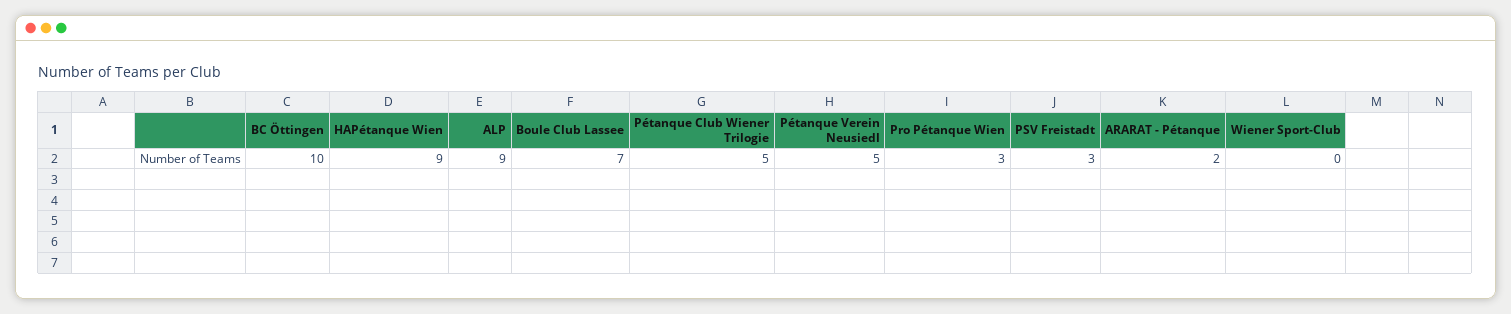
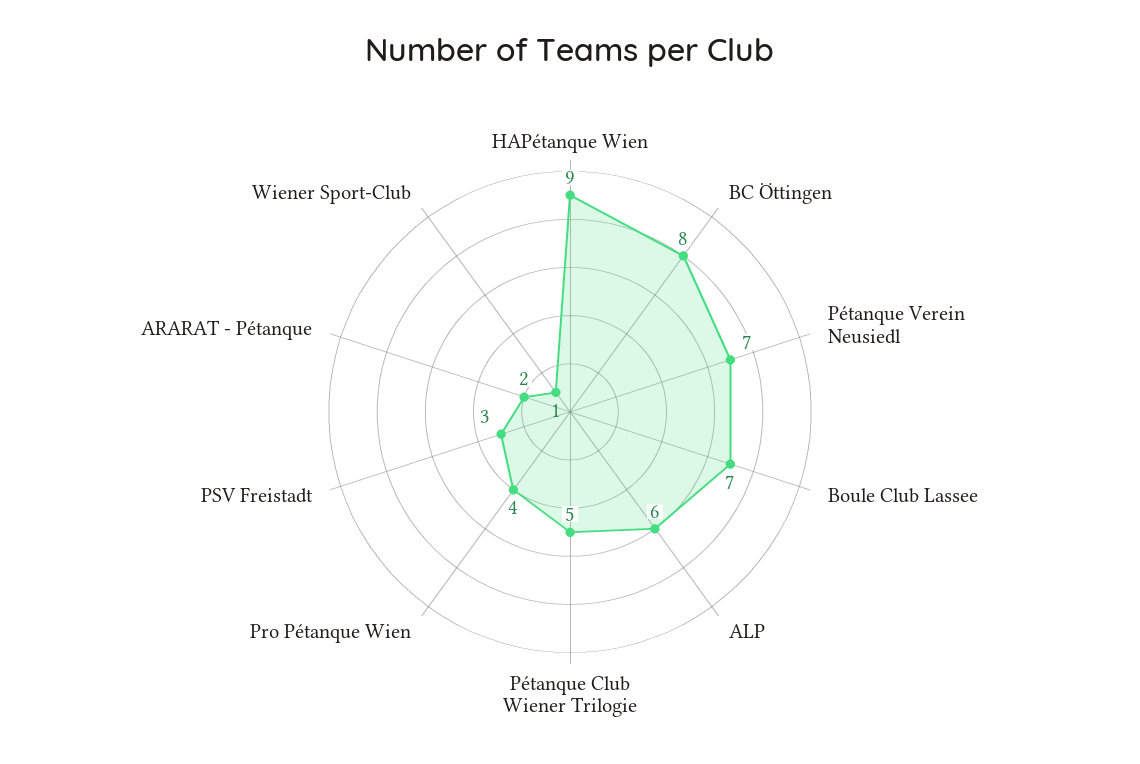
  {
-   "BC Öttingen": 10,
+   "BC Öttingen": 8,
    "HAPétanque Wien": 9,
-   "ALP": 9,
+   "ALP": 6,
    "Boule Club Lassee": 7,
    "Pétanque Club Wiener Trilogie": 5,
-   "Pétanque Verein Neusiedl": 5,
+   "Pétanque Verein Neusiedl": 7,
-   "Pro Pétanque Wien": 3,
+   "Pro Pétanque Wien": 4,
    "PSV Freistadt": 3,
    "ARARAT - Pétanque": 2,
-   "Wiener Sport-Club": 0
+   "Wiener Sport-Club": 1
  }

